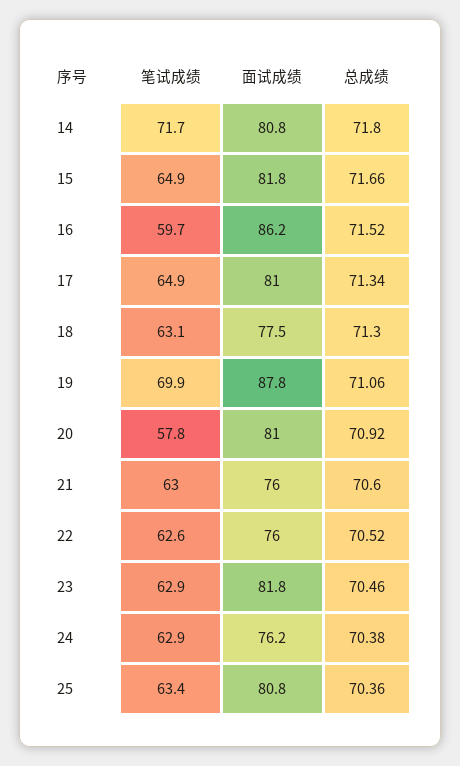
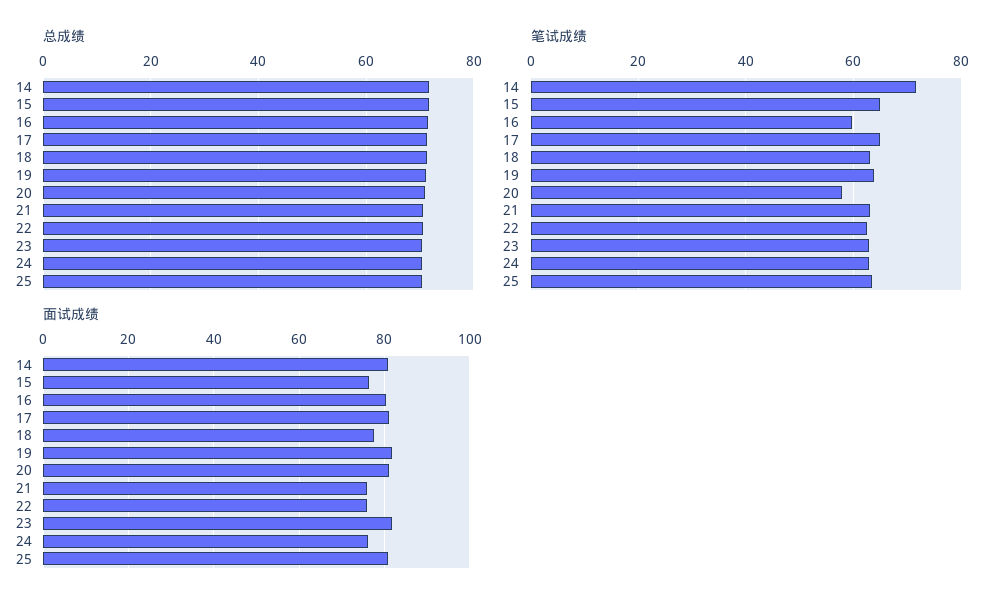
  {
    "笔试成绩": {
      "14": 71.7,
      "15": 64.9,
      "16": 59.7,
      "17": 64.9,
      "18": 63.1,
-     "19": 69.9,
+     "19": 64,
      "20": 57.8,
      "21": 63,
      "22": 62.6,
      "23": 62.9,
      "24": 62.9,
      "25": 63.4
    },
    "面试成绩": {
      "14": 80.8,
-     "15": 81.8,
+     "15": 76,
-     "16": 86.2,
+     "16": 80,
      "17": 81,
      "18": 77.5,
-     "19": 87.8,
+     "19": 82,
      "20": 81,
      "21": 76,
      "22": 76,
      "23": 81.8,
      "24": 76.2,
      "25": 80.8
    },
    "总成绩": {
      "14": 71.8,
      "15": 71.66,
      "16": 71.52,
      "17": 71.34,
      "18": 71.3,
      "19": 71.06,
      "20": 70.92,
      "21": 70.6,
      "22": 70.52,
      "23": 70.46,
      "24": 70.38,
      "25": 70.36
    }
  }

